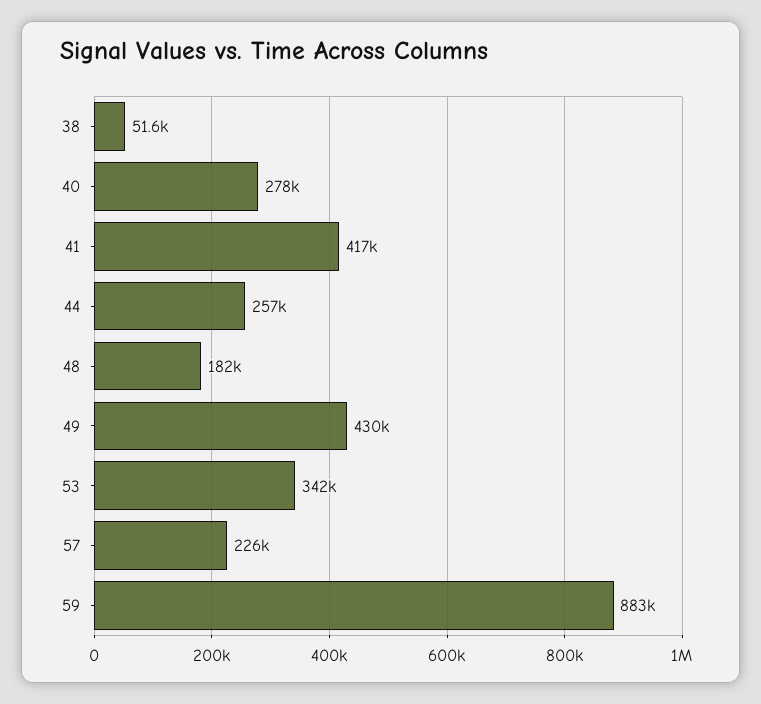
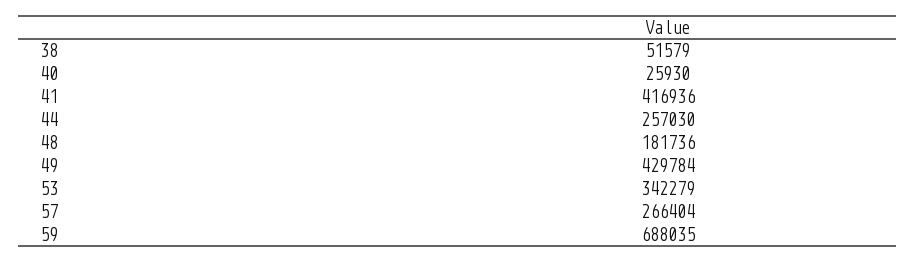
  {
    "38": 51579,
-   "40": 278000,
+   "40": 25930,
    "41": 416936,
    "44": 257030,
    "48": 181736,
    "49": 429784,
    "53": 342279,
-   "57": 226000,
+   "57": 266404,
-   "59": 883000
+   "59": 688035
  }

